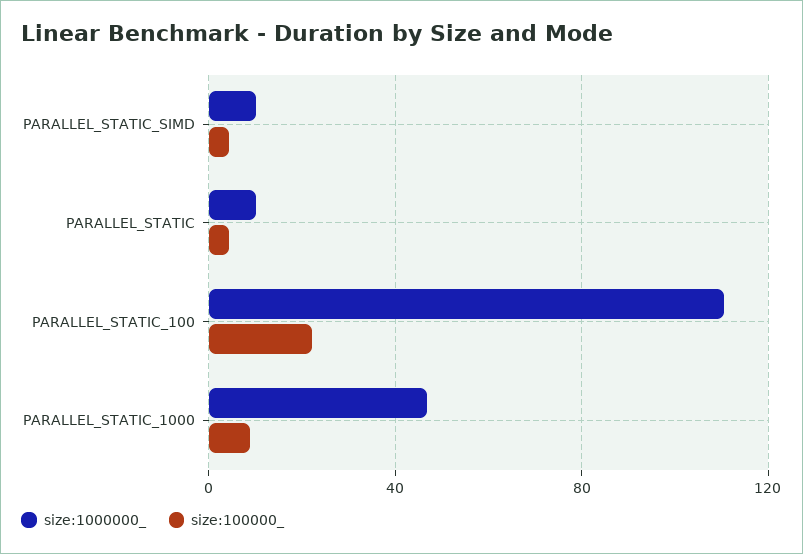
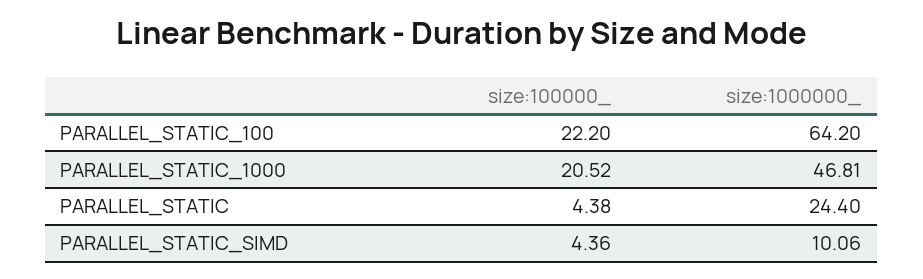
  {
    "size:1000000_": {
      "PARALLEL_STATIC_SIMD": 10.06,
-     "PARALLEL_STATIC": 10,
+     "PARALLEL_STATIC": 24.4,
-     "PARALLEL_STATIC_100": 110,
+     "PARALLEL_STATIC_100": 64.2,
      "PARALLEL_STATIC_1000": 46.81
    },
    "size:100000_": {
      "PARALLEL_STATIC_SIMD": 4.36,
      "PARALLEL_STATIC": 4.38,
      "PARALLEL_STATIC_100": 22.2,
-     "PARALLEL_STATIC_1000": 10
+     "PARALLEL_STATIC_1000": 20.52
    }
  }

